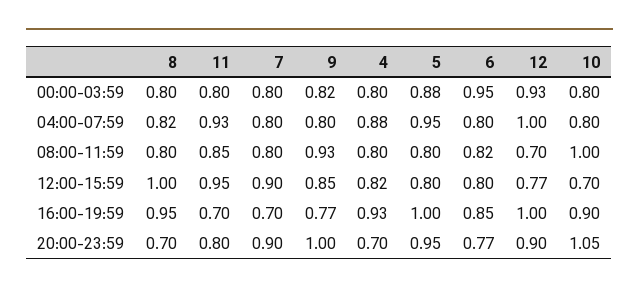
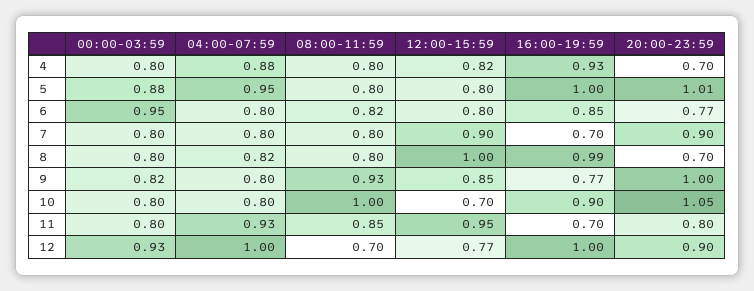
  {
    "8": {
      "00:00-03:59": 0.8,
      "04:00-07:59": 0.82,
      "08:00-11:59": 0.8,
      "12:00-15:59": 1,
-     "16:00-19:59": 0.95,
+     "16:00-19:59": 0.99,
      "20:00-23:59": 0.7
    },
    "11": {
      "00:00-03:59": 0.8,
      "04:00-07:59": 0.93,
      "08:00-11:59": 0.85,
      "12:00-15:59": 0.95,
      "16:00-19:59": 0.7,
      "20:00-23:59": 0.8
    },
    "7": {
      "00:00-03:59": 0.8,
      "04:00-07:59": 0.8,
      "08:00-11:59": 0.8,
      "12:00-15:59": 0.9,
      "16:00-19:59": 0.7,
      "20:00-23:59": 0.9
    },
    "9": {
      "00:00-03:59": 0.82,
      "04:00-07:59": 0.8,
      "08:00-11:59": 0.93,
      "12:00-15:59": 0.85,
      "16:00-19:59": 0.77,
      "20:00-23:59": 1
    },
    "4": {
      "00:00-03:59": 0.8,
      "04:00-07:59": 0.88,
      "08:00-11:59": 0.8,
      "12:00-15:59": 0.82,
      "16:00-19:59": 0.93,
      "20:00-23:59": 0.7
    },
    "5": {
      "00:00-03:59": 0.88,
      "04:00-07:59": 0.95,
      "08:00-11:59": 0.8,
      "12:00-15:59": 0.8,
      "16:00-19:59": 1,
-     "20:00-23:59": 0.95
+     "20:00-23:59": 1.01
    },
    "6": {
      "00:00-03:59": 0.95,
      "04:00-07:59": 0.8,
      "08:00-11:59": 0.82,
      "12:00-15:59": 0.8,
      "16:00-19:59": 0.85,
      "20:00-23:59": 0.77
    },
    "12": {
      "00:00-03:59": 0.93,
      "04:00-07:59": 1,
      "08:00-11:59": 0.7,
      "12:00-15:59": 0.77,
      "16:00-19:59": 1,
      "20:00-23:59": 0.9
    },
    "10": {
      "00:00-03:59": 0.8,
      "04:00-07:59": 0.8,
      "08:00-11:59": 1,
      "12:00-15:59": 0.7,
      "16:00-19:59": 0.9,
      "20:00-23:59": 1.05
    }
  }

